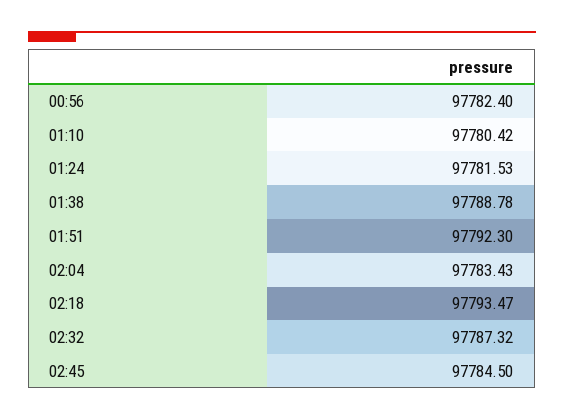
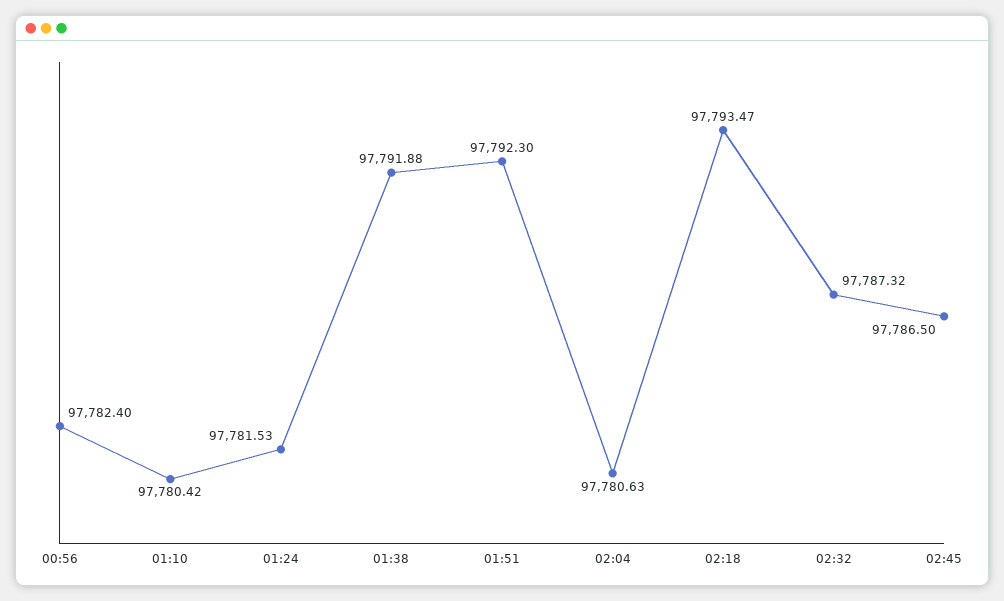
  {
    "00:56": 97782.4,
    "01:10": 97780.42,
    "01:24": 97781.53,
-   "01:38": 97788.78,
+   "01:38": 97791.88,
    "01:51": 97792.3,
-   "02:04": 97783.43,
+   "02:04": 97780.63,
    "02:18": 97793.47,
    "02:32": 97787.32,
-   "02:45": 97784.5
+   "02:45": 97786.5
  }

